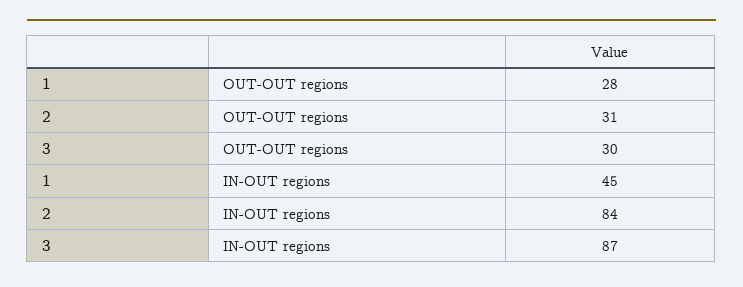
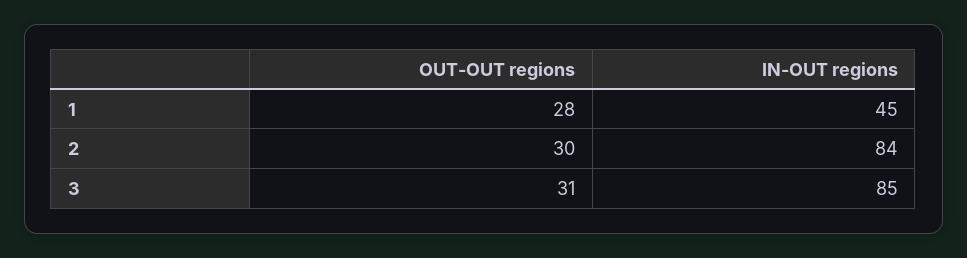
  {
    "1": {
      "OUT-OUT regions": 28,
      "IN-OUT regions": 45
    },
    "2": {
-     "OUT-OUT regions": 31,
+     "OUT-OUT regions": 30,
      "IN-OUT regions": 84
    },
    "3": {
-     "OUT-OUT regions": 30,
+     "OUT-OUT regions": 31,
-     "IN-OUT regions": 87
+     "IN-OUT regions": 85
    }
  }

